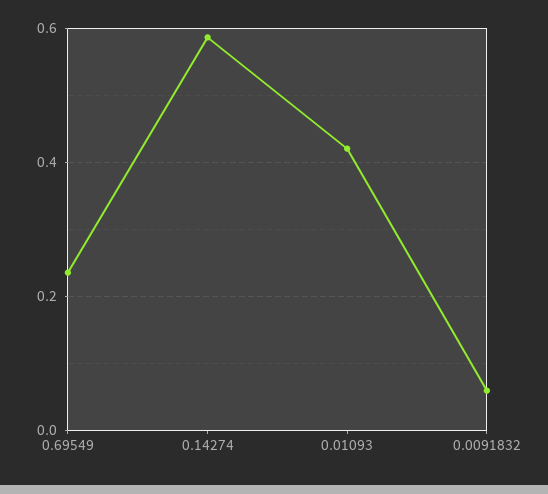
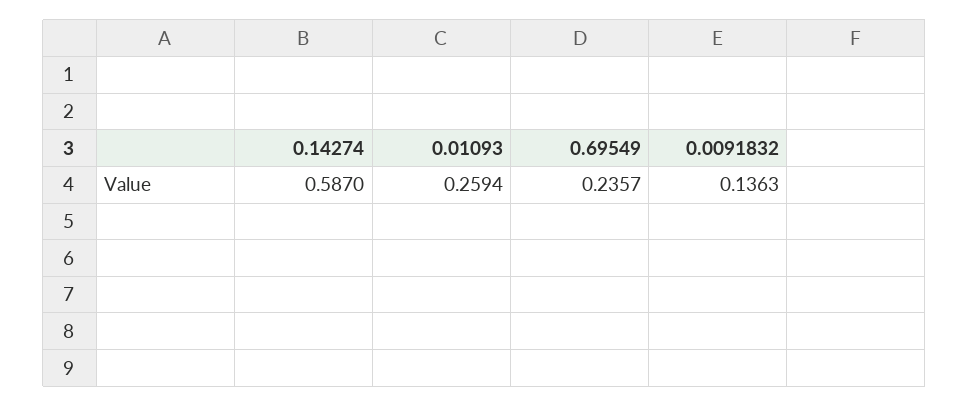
  {
    "0.69549": 0.2357,
    "0.14274": 0.587,
-   "0.01093": 0.42,
+   "0.01093": 0.2594,
-   "0.0091832": 0.06
+   "0.0091832": 0.1363
  }

